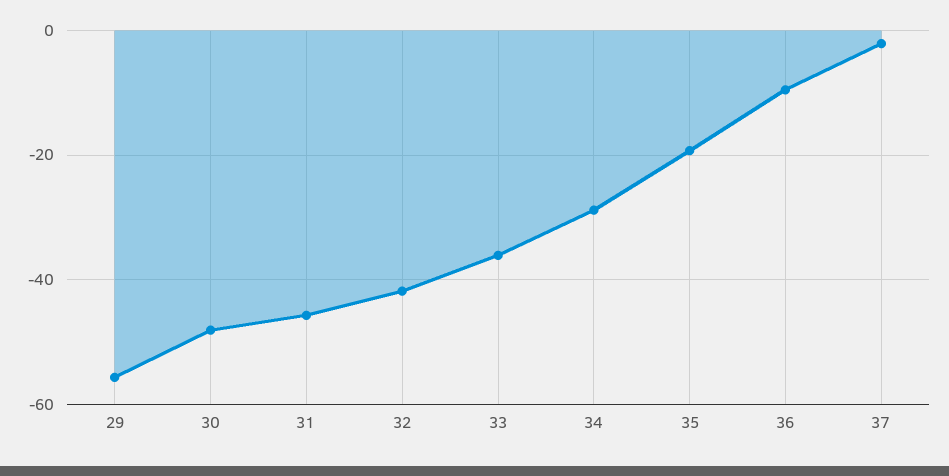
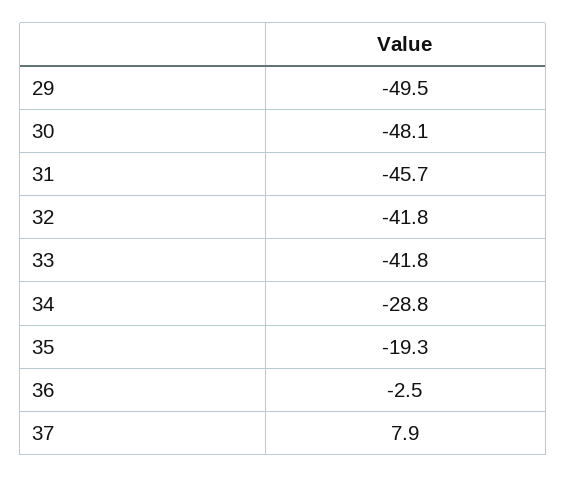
  {
-   "29": -56,
+   "29": -49.5,
    "30": -48.1,
    "31": -45.7,
    "32": -41.8,
-   "33": -36,
+   "33": -41.8,
    "34": -28.8,
    "35": -19.3,
-   "36": -10,
+   "36": -2.5,
-   "37": -2
+   "37": 7.9
  }

